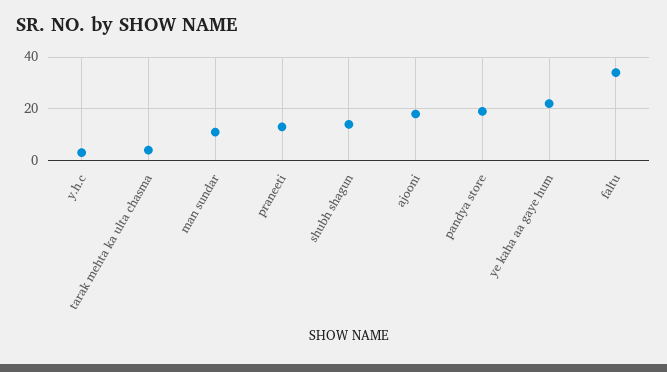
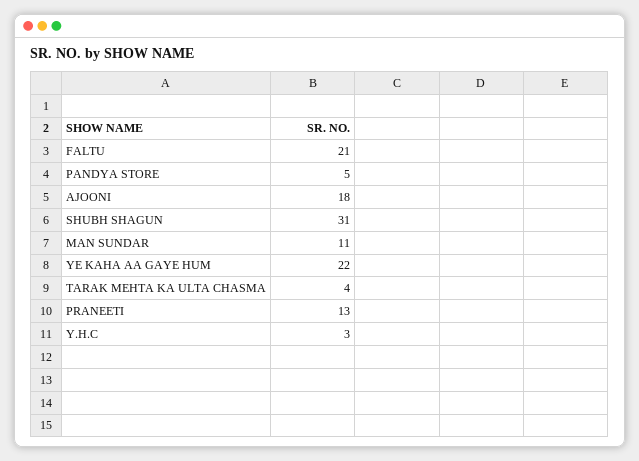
  {
    "y.h.c": 3,
    "tarak mehta ka ulta chasma": 4,
    "man sundar": 11,
    "praneeti": 13,
-   "shubh shagun": 15,
+   "shubh shagun": 31,
    "ajooni": 18,
-   "pandya store": 20,
+   "pandya store": 5,
    "ye kaha aa gaye hum": 22,
-   "faltu": 35
+   "faltu": 21
  }

